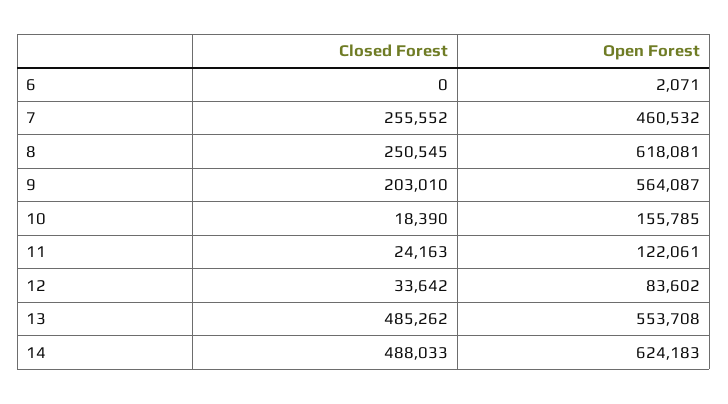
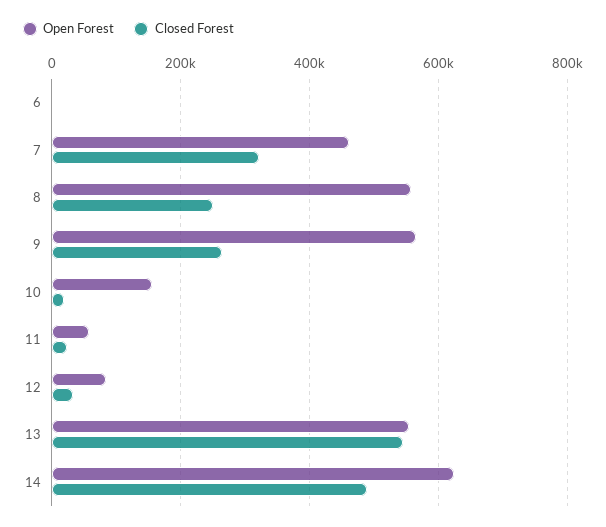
  {
    "Closed Forest": {
      "6": 0,
-     "7": 255552,
+     "7": 320000,
      "8": 250545,
-     "9": 203010,
+     "9": 260000,
      "10": 18390,
      "11": 24163,
      "12": 33642,
-     "13": 485262,
+     "13": 540000,
      "14": 488033
    },
    "Open Forest": {
      "6": 2071,
      "7": 460532,
-     "8": 618081,
+     "8": 560000,
      "9": 564087,
      "10": 155785,
-     "11": 122061,
+     "11": 60000,
      "12": 83602,
      "13": 553708,
      "14": 624183
    }
  }

